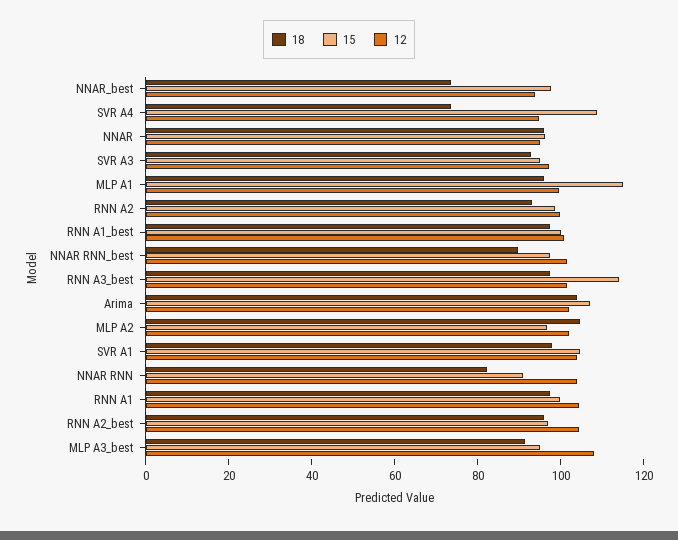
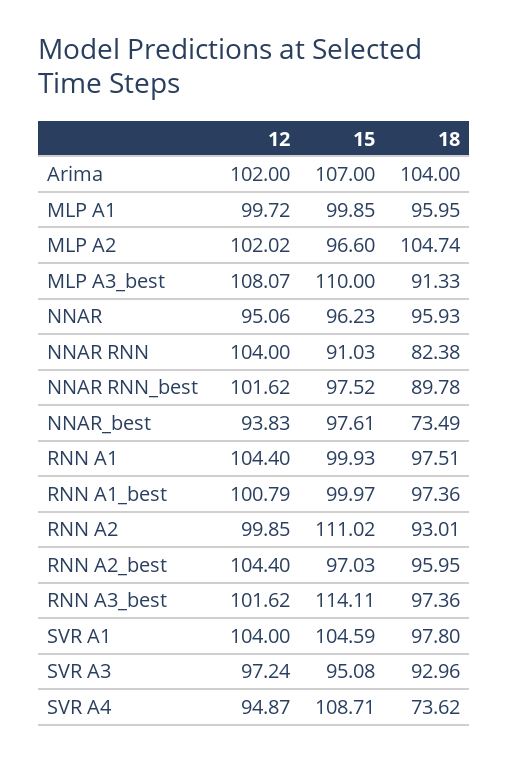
  {
    "18": {
      "NNAR_best": 73.49,
      "SVR A4": 73.62,
      "NNAR": 95.93,
      "SVR A3": 92.96,
      "MLP A1": 95.95,
      "RNN A2": 93.01,
      "RNN A1_best": 97.36,
      "NNAR RNN_best": 89.78,
      "RNN A3_best": 97.36,
      "Arima": 104,
      "MLP A2": 104.74,
      "SVR A1": 97.8,
      "NNAR RNN": 82.38,
      "RNN A1": 97.51,
      "RNN A2_best": 95.95,
      "MLP A3_best": 91.33
    },
    "15": {
      "NNAR_best": 97.61,
      "SVR A4": 108.71,
      "NNAR": 96.23,
      "SVR A3": 95.08,
-     "MLP A1": 115,
+     "MLP A1": 99.85,
-     "RNN A2": 100,
+     "RNN A2": 111.02,
      "RNN A1_best": 99.97,
      "NNAR RNN_best": 97.52,
      "RNN A3_best": 114.11,
      "Arima": 107,
      "MLP A2": 96.6,
      "SVR A1": 104.59,
      "NNAR RNN": 91.03,
      "RNN A1": 99.93,
      "RNN A2_best": 97.03,
-     "MLP A3_best": 95
+     "MLP A3_best": 110
    },
    "12": {
      "NNAR_best": 93.83,
      "SVR A4": 94.87,
      "NNAR": 95.06,
      "SVR A3": 97.24,
      "MLP A1": 99.72,
      "RNN A2": 99.85,
      "RNN A1_best": 100.79,
      "NNAR RNN_best": 101.62,
      "RNN A3_best": 101.62,
      "Arima": 102,
      "MLP A2": 102.02,
      "SVR A1": 104,
      "NNAR RNN": 104,
      "RNN A1": 104.4,
      "RNN A2_best": 104.4,
      "MLP A3_best": 108.07
    }
  }

